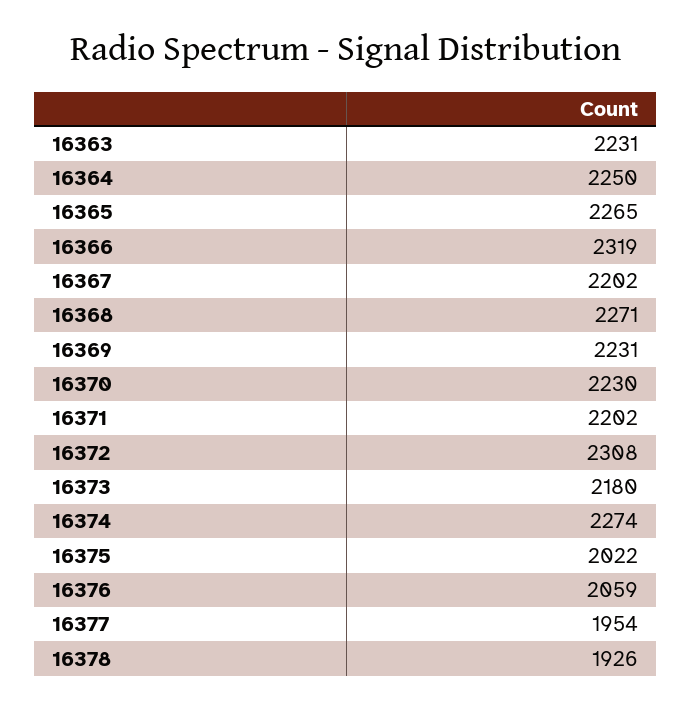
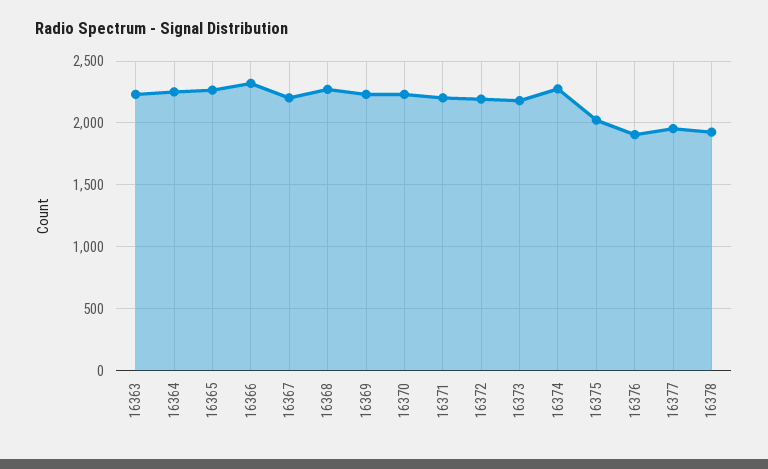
  {
    "16363": 2231,
    "16364": 2250,
    "16365": 2265,
    "16366": 2319,
    "16367": 2202,
    "16368": 2271,
    "16369": 2231,
    "16370": 2230,
    "16371": 2202,
-   "16372": 2308,
+   "16372": 2200,
    "16373": 2180,
    "16374": 2274,
    "16375": 2022,
-   "16376": 2059,
+   "16376": 1900,
    "16377": 1954,
    "16378": 1926
  }

